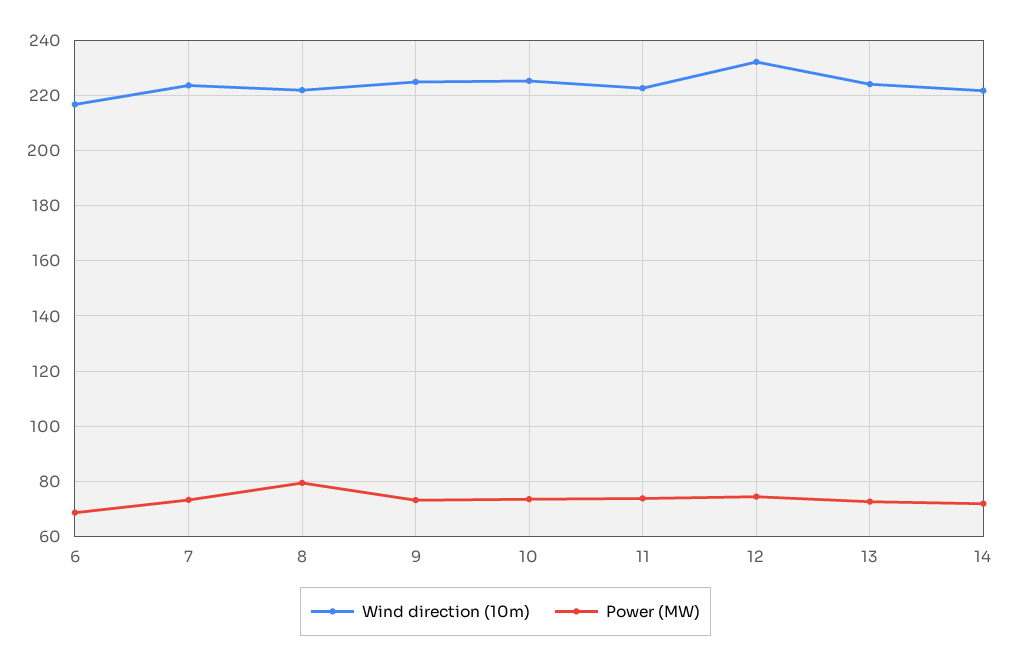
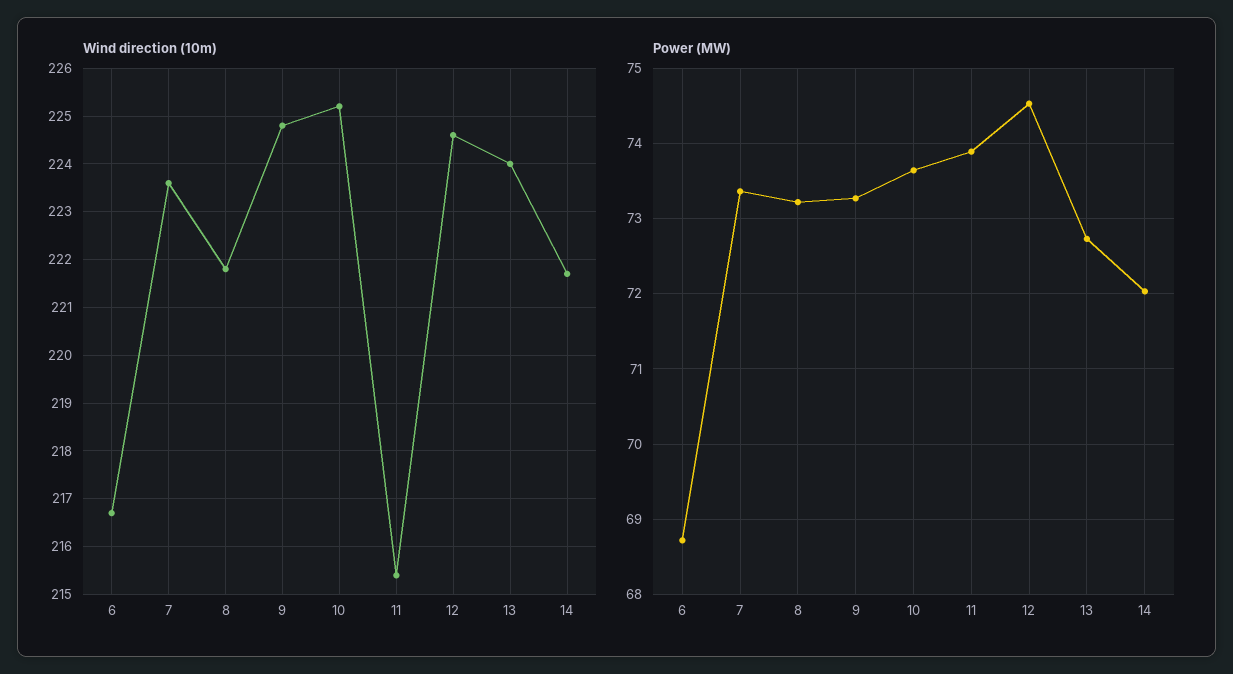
  {
    "Wind direction (10m)": {
      "6": 216.5,
      "7": 223.5,
      "8": 222,
      "9": 225,
      "10": 225,
-     "11": 222.5,
+     "11": 215.5,
-     "12": 232.5,
+     "12": 224.5,
      "13": 224,
      "14": 221.5
    },
    "Power (MW)": {
      "6": 68.7,
      "7": 73.4,
-     "8": 80,
+     "8": 73.2,
      "9": 73.3,
      "10": 73.6,
      "11": 73.9,
      "12": 74.5,
      "13": 72.7,
      "14": 72
    }
  }

